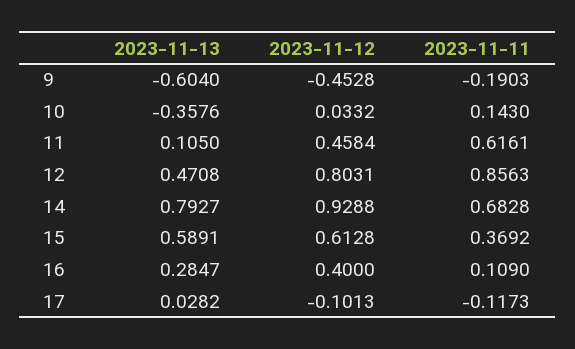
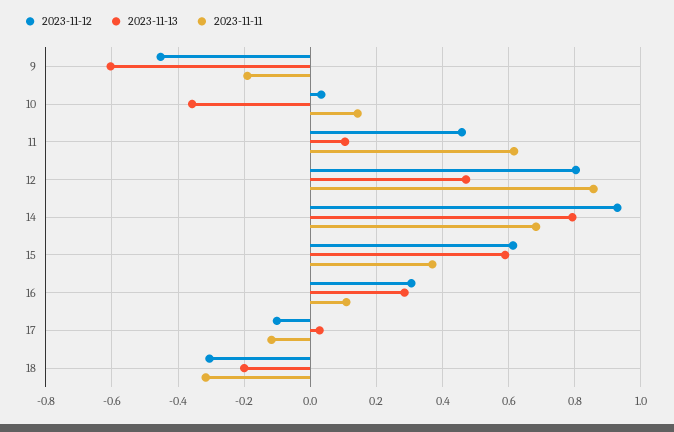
  {
    "2023-11-13": {
      "9": -0.604,
      "10": -0.3576,
      "11": 0.105,
      "12": 0.4708,
      "14": 0.7927,
      "15": 0.5891,
      "16": 0.2847,
-     "17": 0.0282
+     "17": 0.0282,
+     "18": -0.2
    },
    "2023-11-12": {
      "9": -0.4528,
      "10": 0.0332,
      "11": 0.4584,
      "12": 0.8031,
      "14": 0.9288,
      "15": 0.6128,
-     "16": 0.4,
+     "16": 0.3,
-     "17": -0.1013
+     "17": -0.1013,
+     "18": -0.3
    },
    "2023-11-11": {
      "9": -0.1903,
      "10": 0.143,
      "11": 0.6161,
      "12": 0.8563,
      "14": 0.6828,
      "15": 0.3692,
      "16": 0.109,
-     "17": -0.1173
+     "17": -0.1173,
+     "18": -0.32
    }
  }

